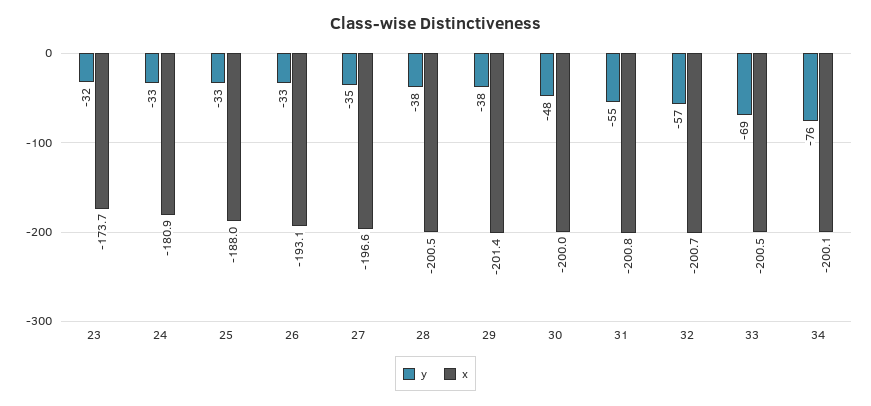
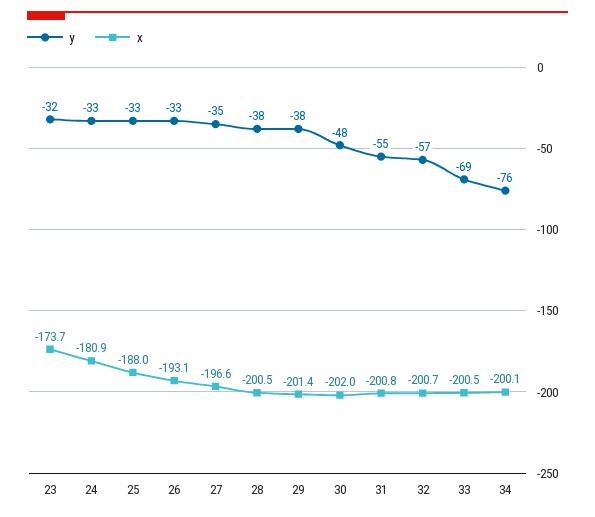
  {
    "y": {
      "23": -32,
      "24": -33,
      "25": -33,
      "26": -33,
      "27": -35,
      "28": -38,
      "29": -38,
      "30": -48,
      "31": -55,
      "32": -57,
      "33": -69,
      "34": -76
    },
    "x": {
      "23": -173.7,
      "24": -180.9,
      "25": -188,
      "26": -193.1,
      "27": -196.6,
      "28": -200.5,
      "29": -201.4,
-     "30": -200,
+     "30": -202,
      "31": -200.8,
      "32": -200.7,
      "33": -200.5,
      "34": -200.1
    }
  }

